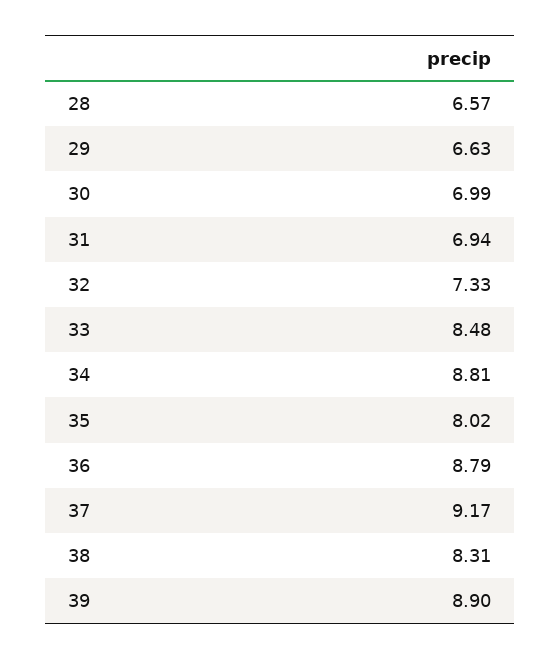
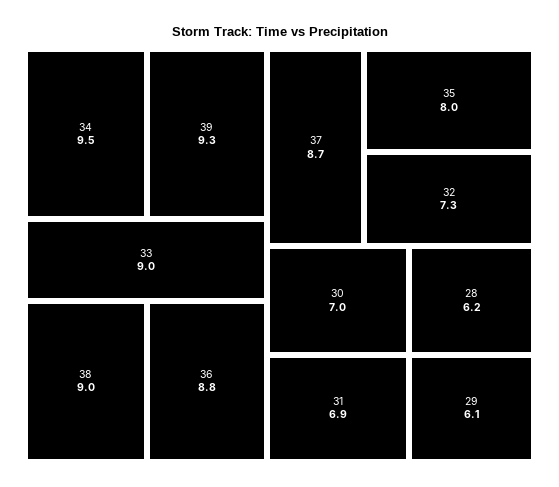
  {
-   "28": 6.57,
+   "28": 6.2,
-   "29": 6.63,
+   "29": 6.1,
    "30": 6.99,
    "31": 6.94,
    "32": 7.33,
-   "33": 8.48,
+   "33": 9,
-   "34": 8.81,
+   "34": 9.5,
    "35": 8.02,
    "36": 8.79,
-   "37": 9.17,
+   "37": 8.7,
-   "38": 8.31,
+   "38": 9,
-   "39": 8.9
+   "39": 9.3
  }

